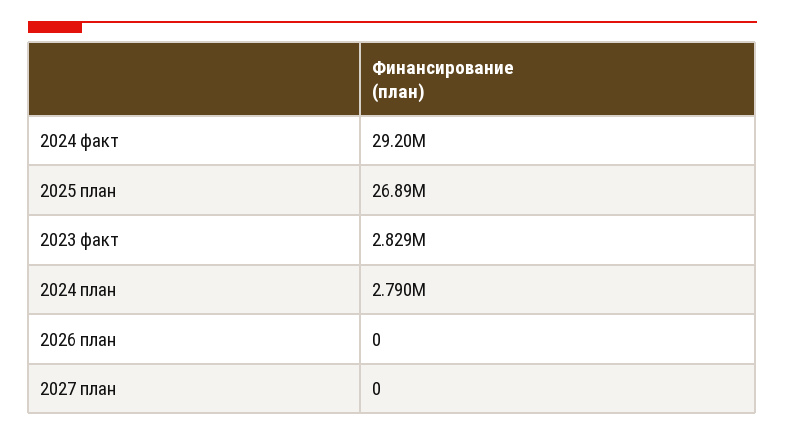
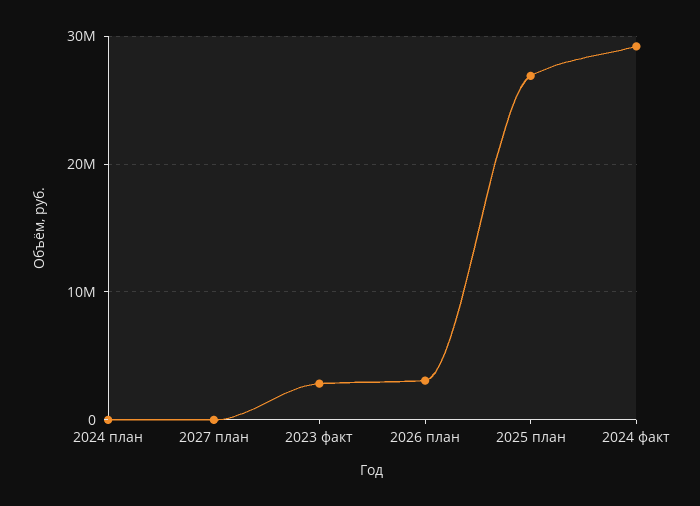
  {
    "2024 факт": 29200000,
    "2025 план": 26890000,
    "2023 факт": 2829000,
-   "2024 план": 2790000,
+   "2024 план": 0,
-   "2026 план": 0,
+   "2026 план": 3000000,
    "2027 план": 0
  }

